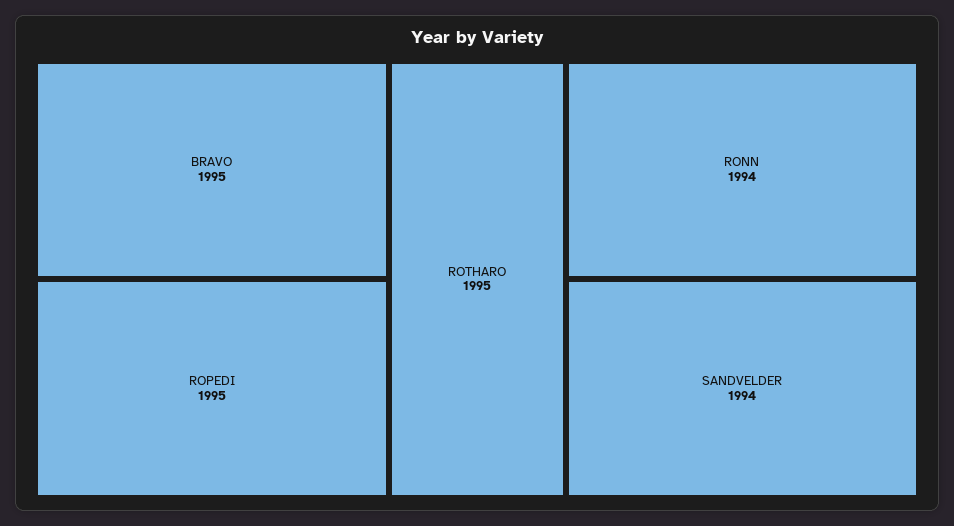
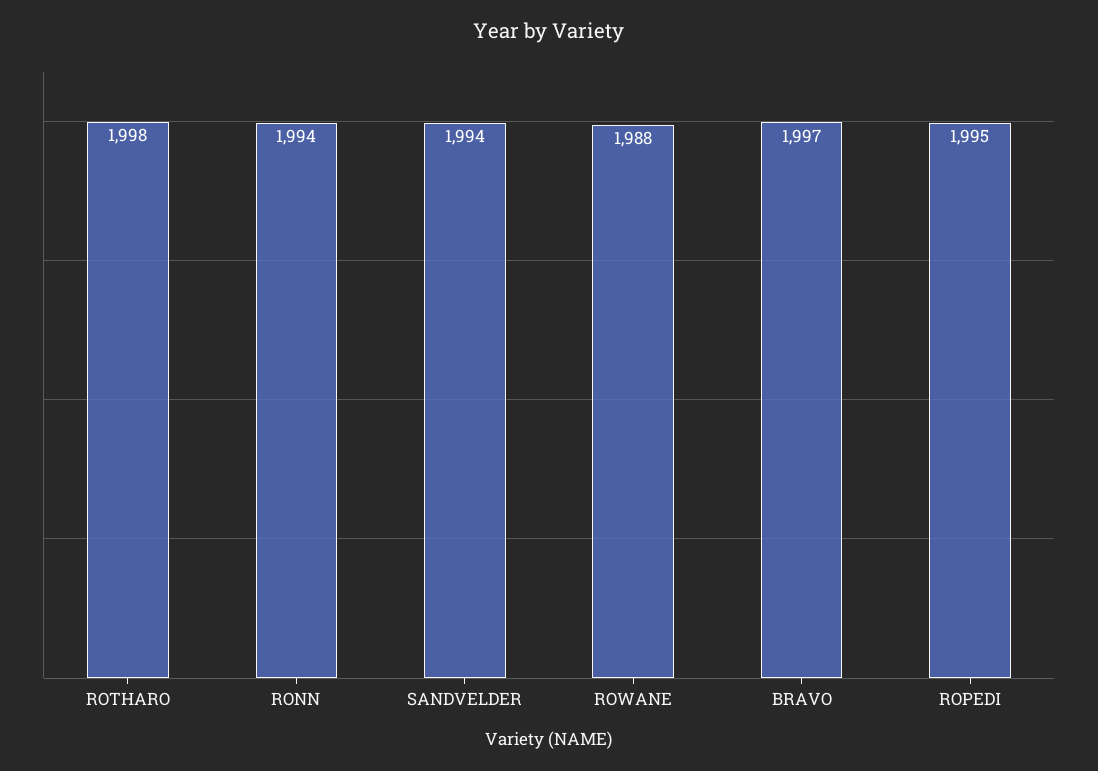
  {
-   "BRAVO": 1995,
+   "BRAVO": 1997,
    "ROPEDI": 1995,
-   "ROTHARO": 1995,
+   "ROTHARO": 1998,
    "RONN": 1994,
-   "SANDVELDER": 1994
+   "SANDVELDER": 1994,
+   "ROWANE": 1988
  }

